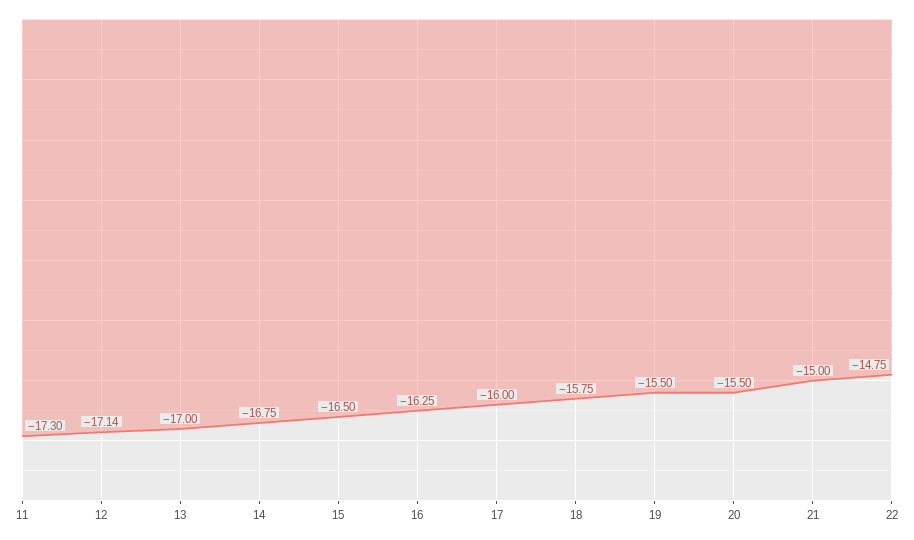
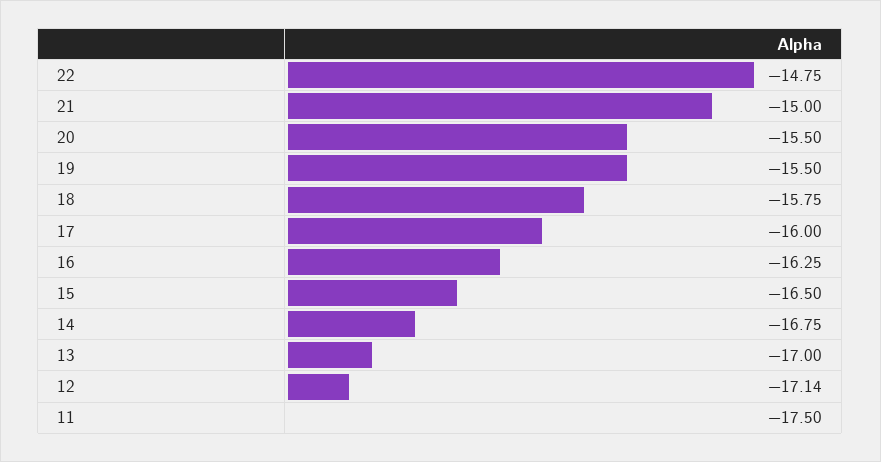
  {
-   "11": -17.3,
+   "11": -17.5,
    "12": -17.14,
    "13": -17,
    "14": -16.75,
    "15": -16.5,
    "16": -16.25,
    "17": -16,
    "18": -15.75,
    "19": -15.5,
    "20": -15.5,
    "21": -15,
    "22": -14.75
  }

